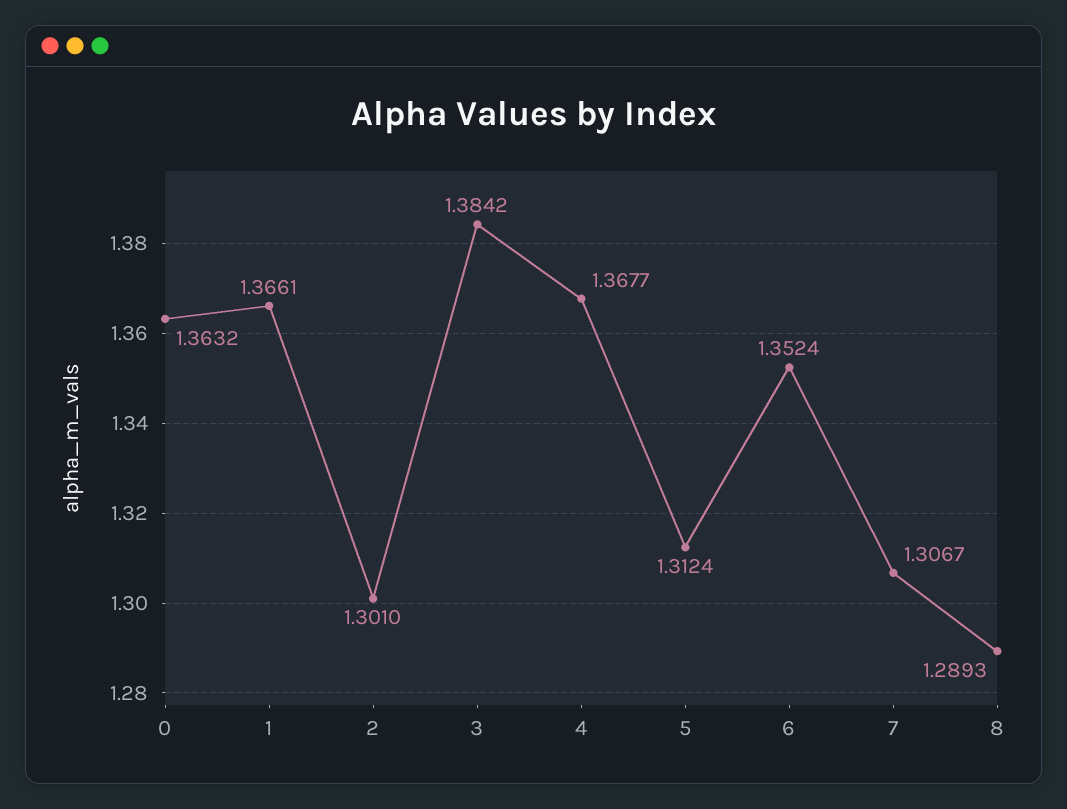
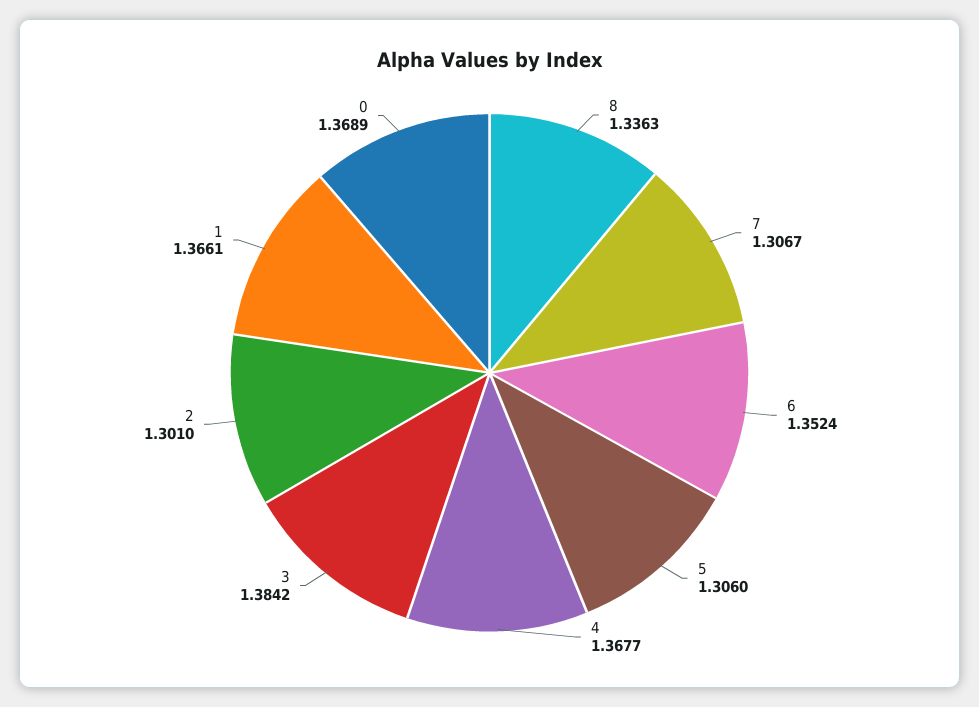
  {
-   "0": 1.3632,
+   "0": 1.3689,
    "1": 1.3661,
    "2": 1.301,
    "3": 1.3842,
    "4": 1.3677,
-   "5": 1.3124,
+   "5": 1.306,
    "6": 1.3524,
    "7": 1.3067,
-   "8": 1.2893
+   "8": 1.3363
  }

